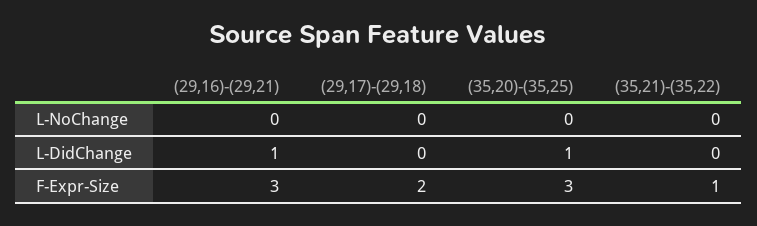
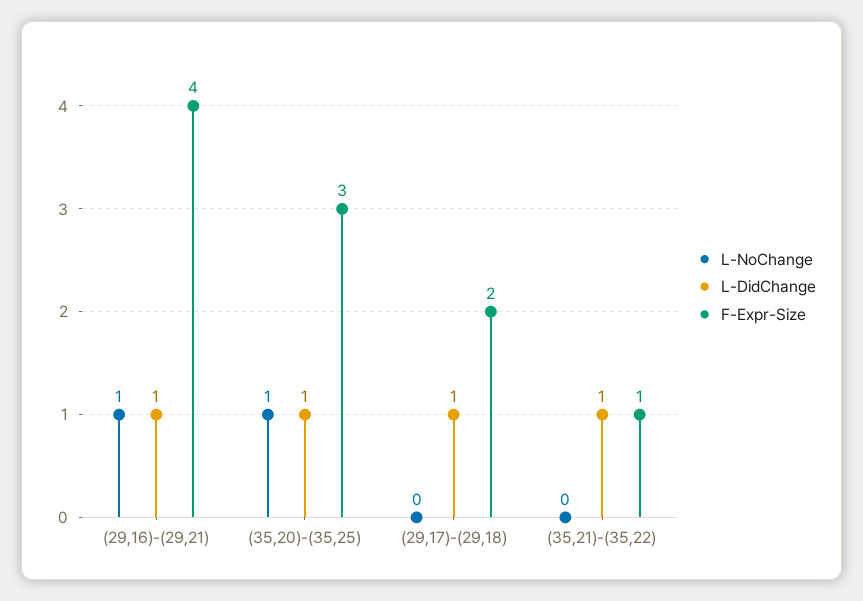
  {
    "L-NoChange": {
-     "(29,16)-(29,21)": 0,
+     "(29,16)-(29,21)": 1,
      "(29,17)-(29,18)": 0,
-     "(35,20)-(35,25)": 0,
+     "(35,20)-(35,25)": 1,
      "(35,21)-(35,22)": 0
    },
    "L-DidChange": {
      "(29,16)-(29,21)": 1,
-     "(29,17)-(29,18)": 0,
+     "(29,17)-(29,18)": 1,
      "(35,20)-(35,25)": 1,
-     "(35,21)-(35,22)": 0
+     "(35,21)-(35,22)": 1
    },
    "F-Expr-Size": {
-     "(29,16)-(29,21)": 3,
+     "(29,16)-(29,21)": 4,
      "(29,17)-(29,18)": 2,
      "(35,20)-(35,25)": 3,
      "(35,21)-(35,22)": 1
    }
  }

